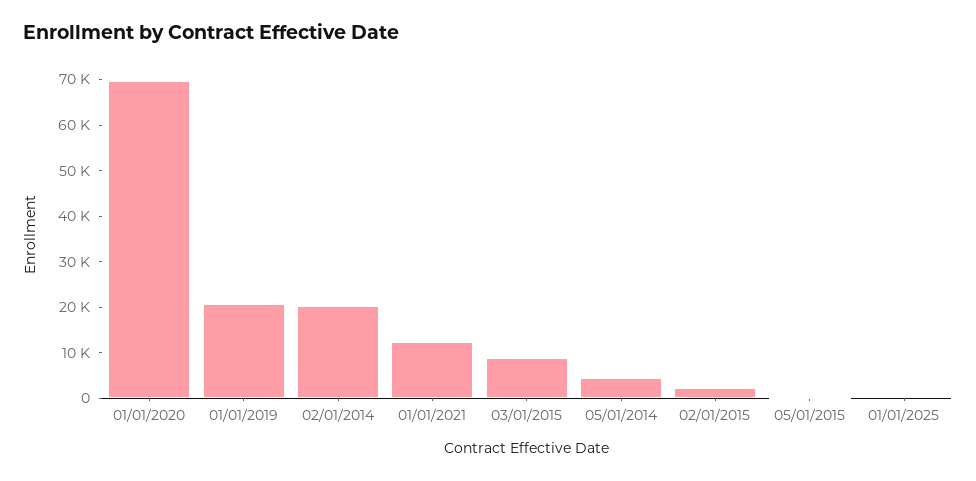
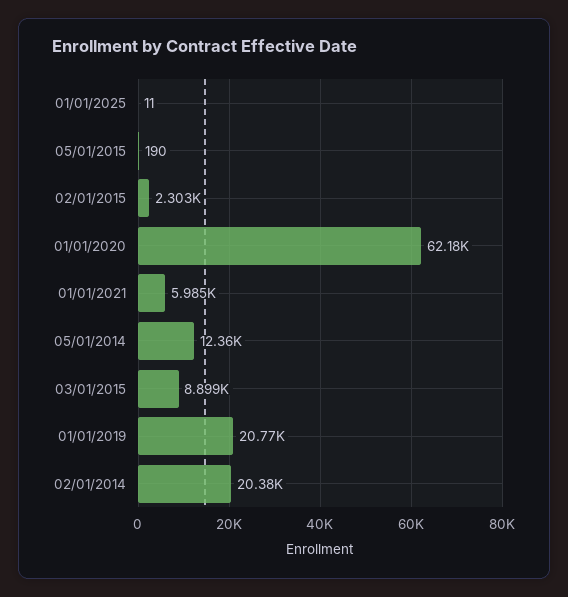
  {
-   "01/01/2020": 70000,
+   "01/01/2020": 62180,
    "01/01/2019": 20770,
    "02/01/2014": 20380,
-   "01/01/2021": 12000,
+   "01/01/2021": 5985,
    "03/01/2015": 8899,
-   "05/01/2014": 4000,
+   "05/01/2014": 12360,
    "02/01/2015": 2303,
    "05/01/2015": 190,
    "01/01/2025": 11
  }

